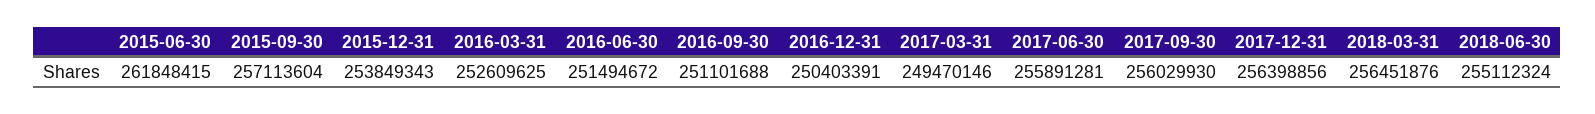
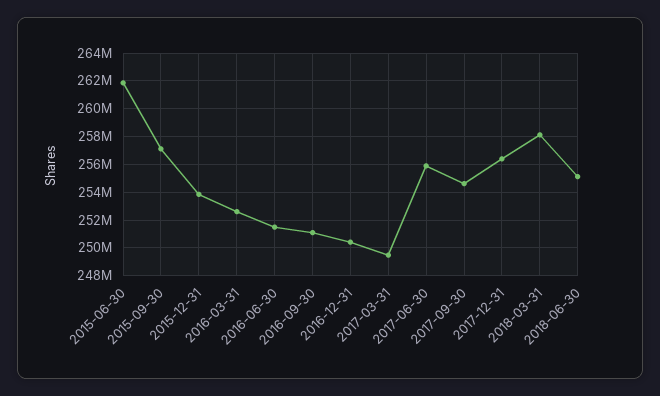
  {
    "2015-06-30": 261848415,
    "2015-09-30": 257113604,
    "2015-12-31": 253849343,
    "2016-03-31": 252609625,
    "2016-06-30": 251494672,
    "2016-09-30": 251101688,
    "2016-12-31": 250403391,
    "2017-03-31": 249470146,
    "2017-06-30": 255891281,
-   "2017-09-30": 256029930,
+   "2017-09-30": 254500000,
    "2017-12-31": 256398856,
-   "2018-03-31": 256451876,
+   "2018-03-31": 258000000,
    "2018-06-30": 255112324
  }

